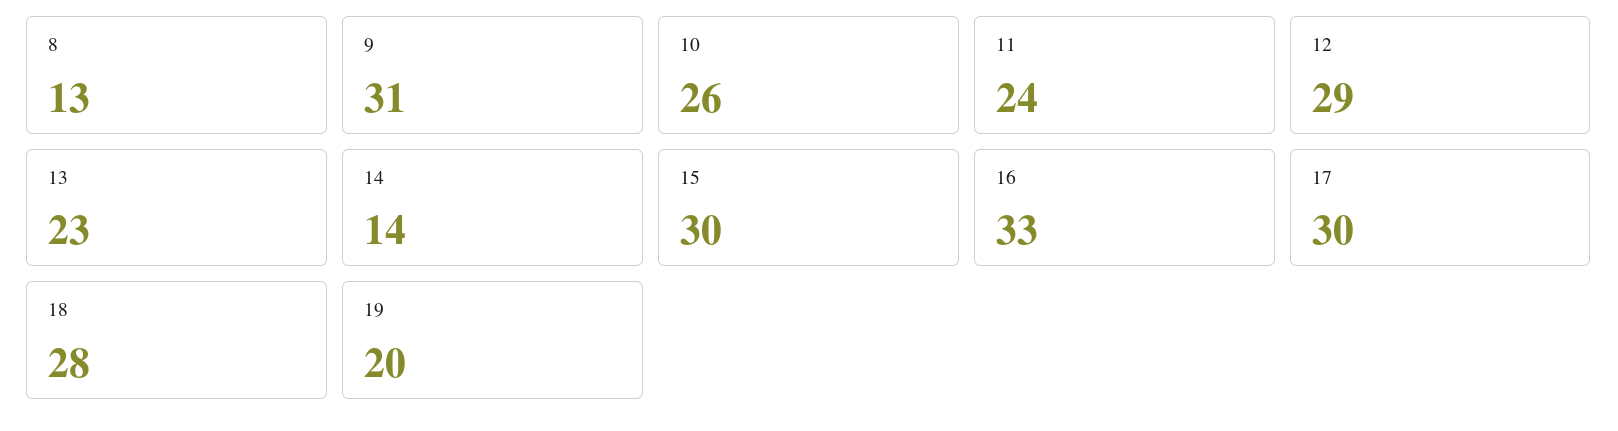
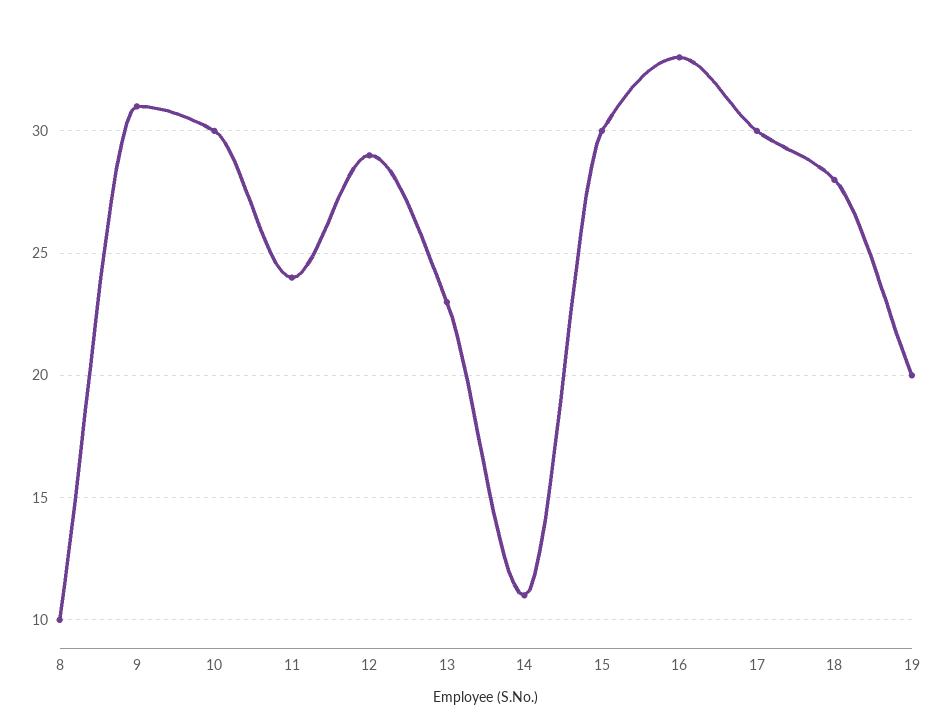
  {
-   "8": 13,
+   "8": 10,
    "9": 31,
-   "10": 26,
+   "10": 30,
    "11": 24,
    "12": 29,
    "13": 23,
-   "14": 14,
+   "14": 11,
    "15": 30,
    "16": 33,
    "17": 30,
    "18": 28,
    "19": 20
  }

